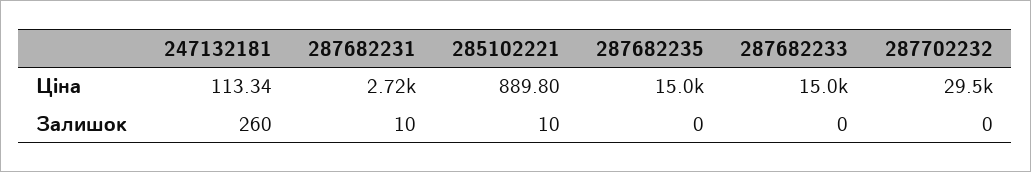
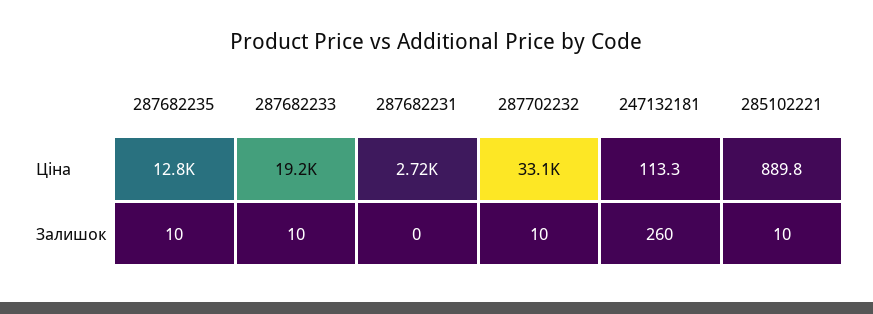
  {
    "247132181": {
      "Ціна": 113.34,
      "Залишок": 260
    },
    "287682231": {
      "Ціна": 2720,
-     "Залишок": 10
+     "Залишок": 0
    },
    "285102221": {
      "Ціна": 889.8,
      "Залишок": 10
    },
    "287682235": {
-     "Ціна": 15000,
+     "Ціна": 12800,
-     "Залишок": 0
+     "Залишок": 10
    },
    "287682233": {
-     "Ціна": 15000,
+     "Ціна": 19200,
-     "Залишок": 0
+     "Залишок": 10
    },
    "287702232": {
-     "Ціна": 29500,
+     "Ціна": 33100,
-     "Залишок": 0
+     "Залишок": 10
    }
  }

